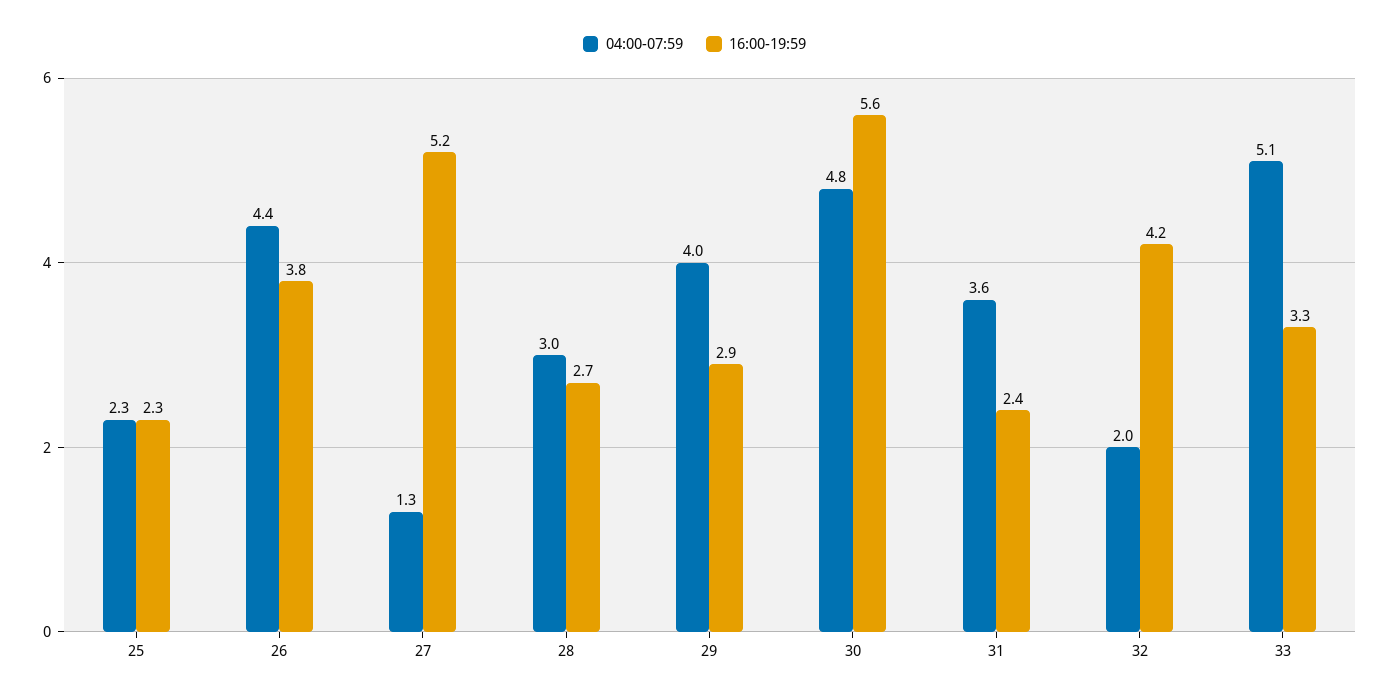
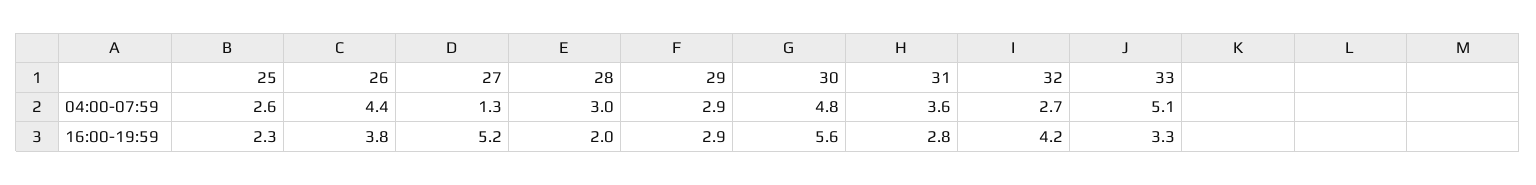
  {
    "04:00-07:59": {
-     "25": 2.3,
+     "25": 2.6,
      "26": 4.4,
      "27": 1.3,
      "28": 3,
-     "29": 4,
+     "29": 2.9,
      "30": 4.8,
      "31": 3.6,
-     "32": 2,
+     "32": 2.7,
      "33": 5.1
    },
    "16:00-19:59": {
      "25": 2.3,
      "26": 3.8,
      "27": 5.2,
-     "28": 2.7,
+     "28": 2,
      "29": 2.9,
      "30": 5.6,
-     "31": 2.4,
+     "31": 2.8,
      "32": 4.2,
      "33": 3.3
    }
  }

